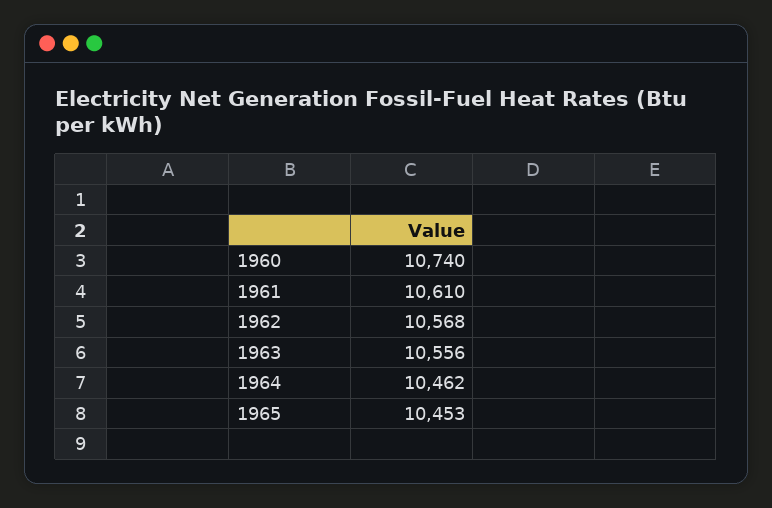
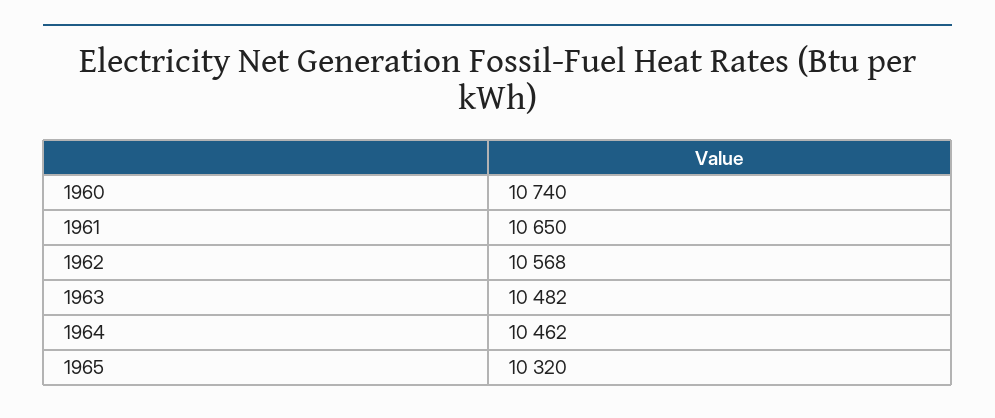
  {
    "1960": 10740,
-   "1961": 10610,
+   "1961": 10650,
    "1962": 10568,
-   "1963": 10556,
+   "1963": 10482,
    "1964": 10462,
-   "1965": 10453
+   "1965": 10320
  }

